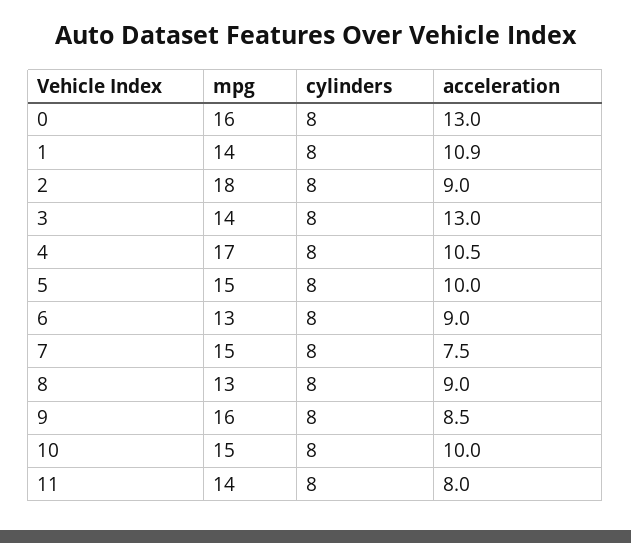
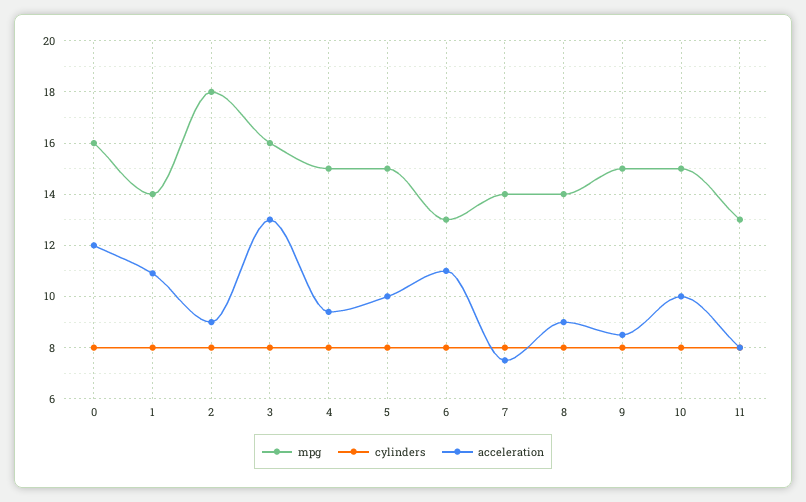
  {
    "mpg": {
      "0": 16,
      "1": 14,
      "2": 18,
-     "3": 14,
+     "3": 16,
-     "4": 17,
+     "4": 15,
      "5": 15,
      "6": 13,
-     "7": 15,
+     "7": 14,
-     "8": 13,
+     "8": 14,
-     "9": 16,
+     "9": 15,
      "10": 15,
-     "11": 14
+     "11": 13
    },
    "cylinders": {
      "0": 8,
      "1": 8,
      "2": 8,
      "3": 8,
      "4": 8,
      "5": 8,
      "6": 8,
      "7": 8,
      "8": 8,
      "9": 8,
      "10": 8,
      "11": 8
    },
    "acceleration": {
-     "0": 13,
+     "0": 12,
      "1": 10.9,
      "2": 9,
      "3": 13,
-     "4": 10.5,
+     "4": 9.5,
      "5": 10,
-     "6": 9,
+     "6": 11,
      "7": 7.5,
      "8": 9,
      "9": 8.5,
      "10": 10,
      "11": 8
    }
  }

